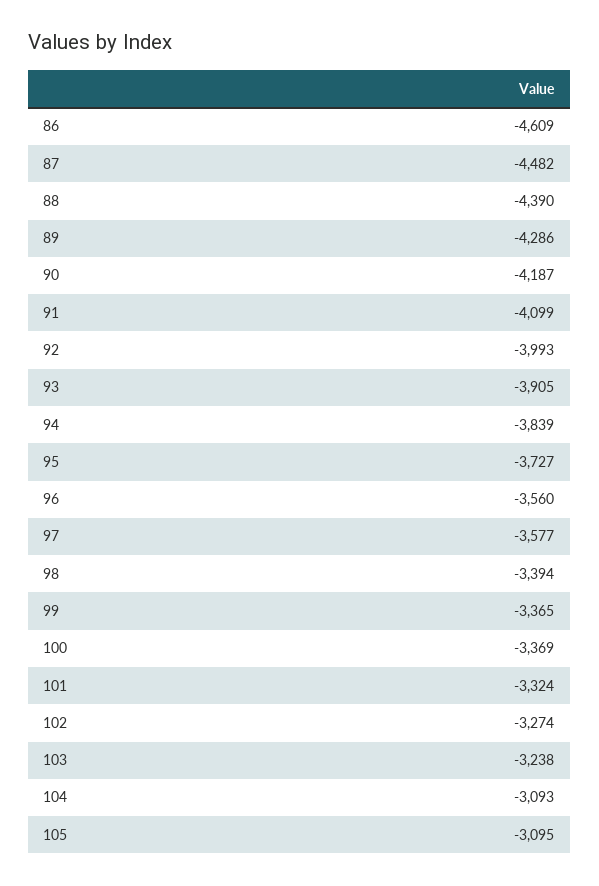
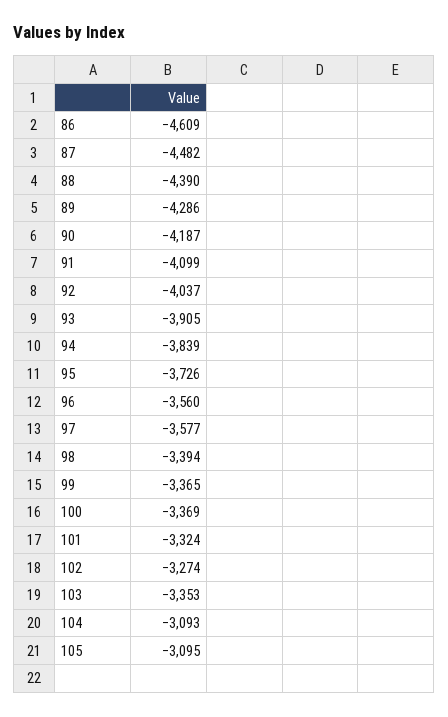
  {
    "86": -4609,
    "87": -4482,
    "88": -4390,
    "89": -4286,
    "90": -4187,
    "91": -4099,
-   "92": -3993,
+   "92": -4037,
    "93": -3905,
    "94": -3839,
-   "95": -3727,
+   "95": -3726,
    "96": -3560,
    "97": -3577,
    "98": -3394,
    "99": -3365,
    "100": -3369,
    "101": -3324,
    "102": -3274,
-   "103": -3238,
+   "103": -3353,
    "104": -3093,
    "105": -3095
  }

